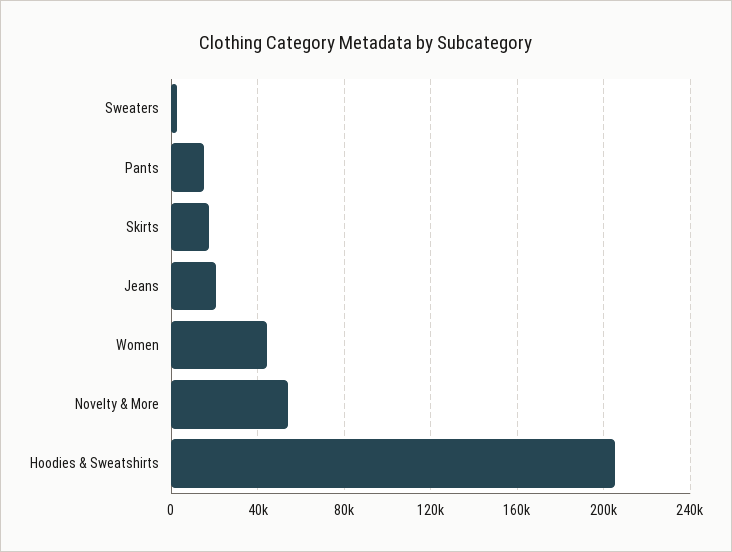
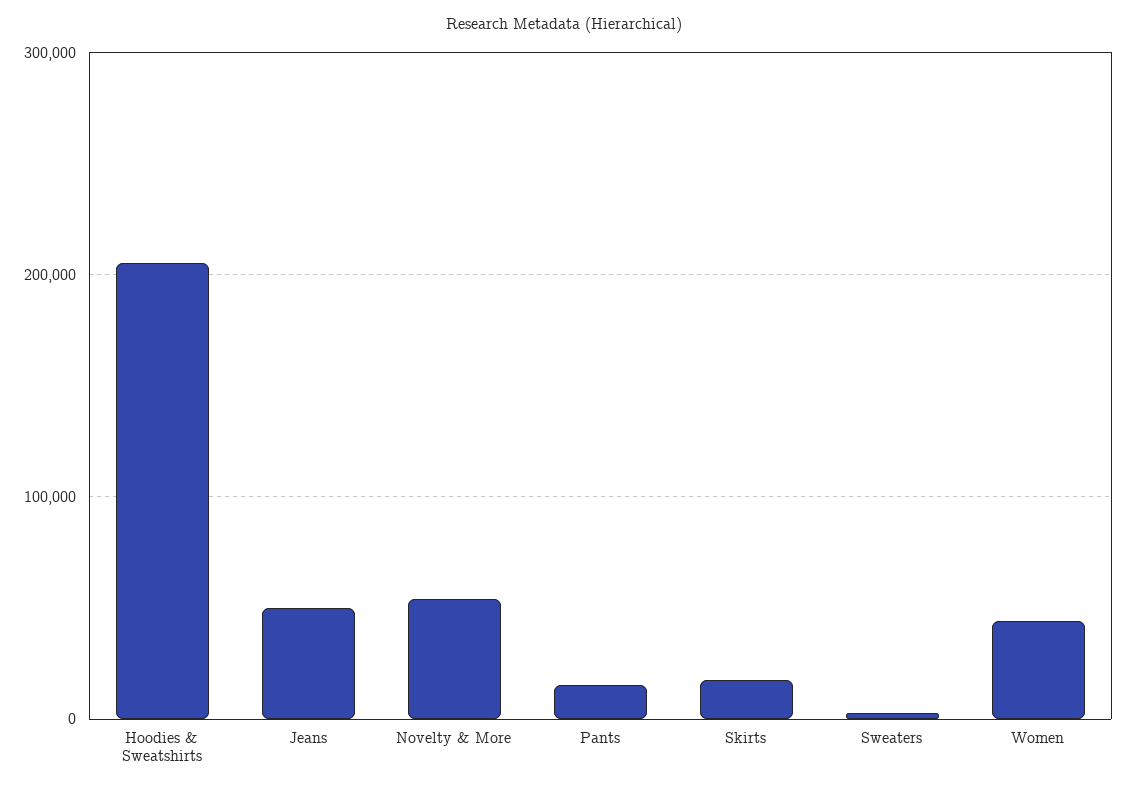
  {
    "Sweaters": 5000,
    "Pants": 15000,
    "Skirts": 20000,
-   "Jeans": 20000,
+   "Jeans": 50000,
    "Women": 45000,
    "Novelty & More": 55000,
    "Hoodies & Sweatshirts": 205000
  }

